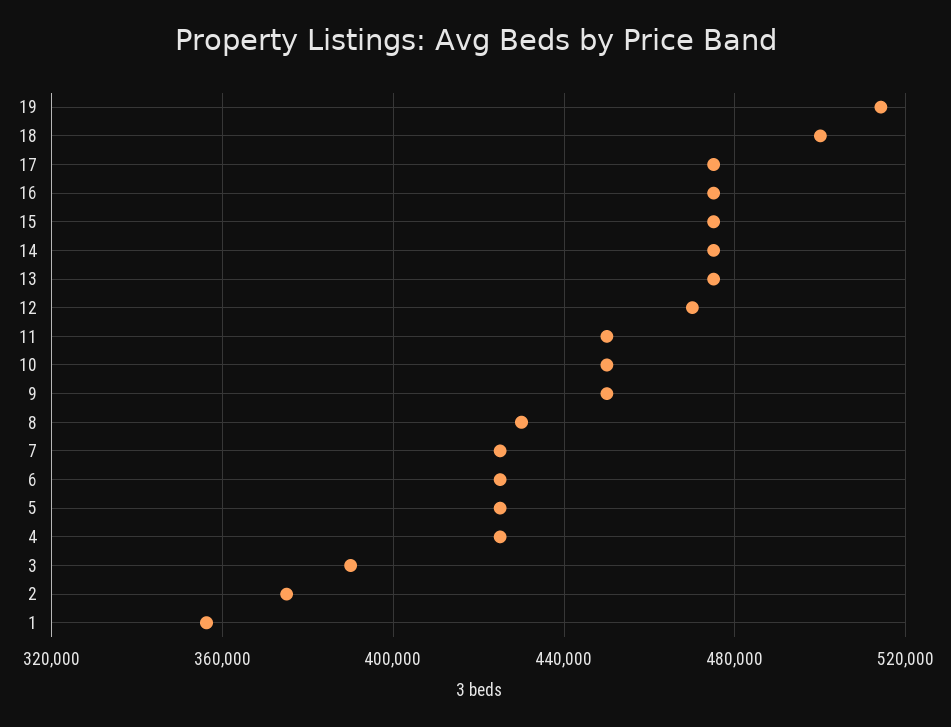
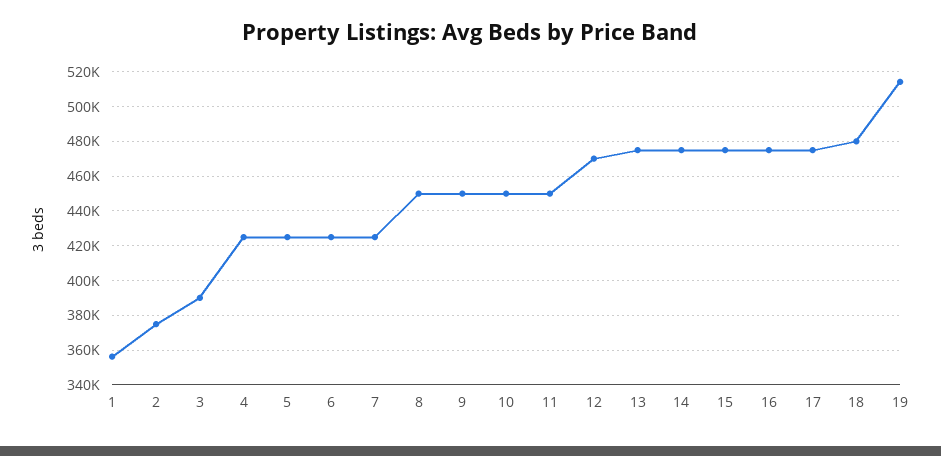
  {
    "19": 515000,
-   "18": 500000,
+   "18": 480000,
    "17": 475000,
    "16": 475000,
    "15": 475000,
    "14": 475000,
    "13": 475000,
    "12": 470000,
    "11": 450000,
    "10": 450000,
    "9": 450000,
-   "8": 430000,
+   "8": 450000,
    "7": 425000,
    "6": 425000,
    "5": 425000,
    "4": 425000,
    "3": 390000,
    "2": 375000,
    "1": 355000
  }

